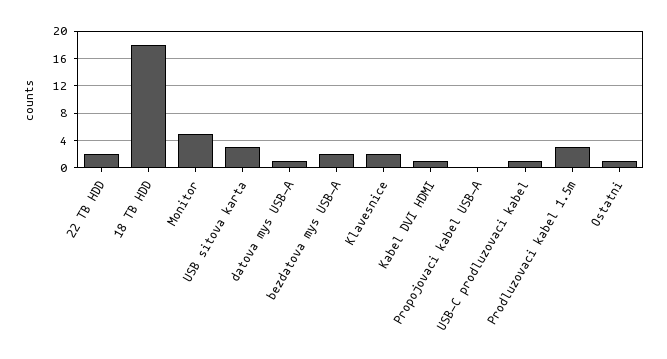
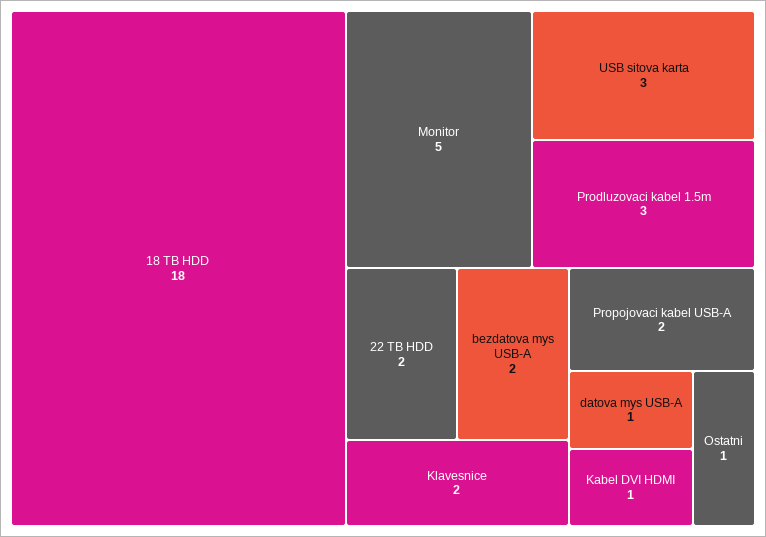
  {
    "22 TB HDD": 2,
    "18 TB HDD": 18,
    "Monitor": 5,
    "USB sitova karta": 3,
    "datova mys USB-A": 1,
    "bezdatova mys USB-A": 2,
    "Klavesnice": 2,
    "Kabel DVI HDMI": 1,
-   "Propojovaci kabel USB-A": 0,
+   "Propojovaci kabel USB-A": 2,
-   "USB-C prodluzovaci kabel": 1,
    "Prodluzovaci kabel 1.5m": 3,
    "Ostatni": 1
  }

